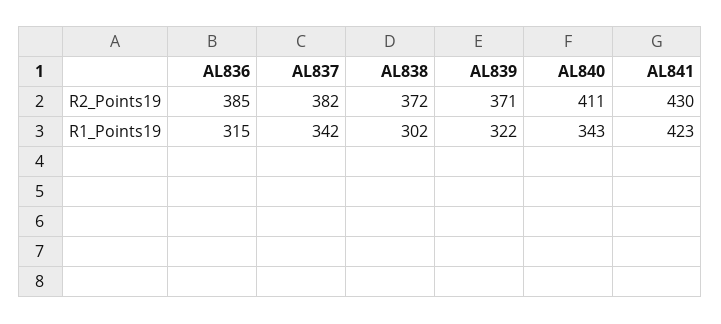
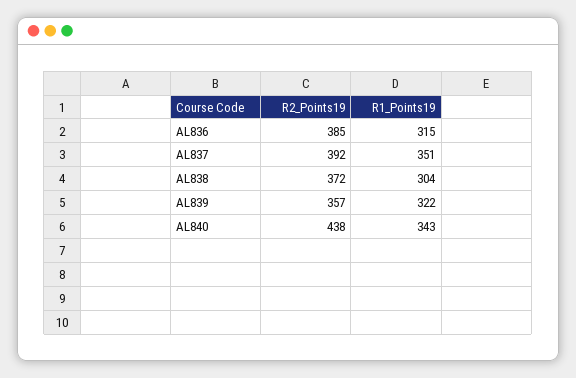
  {
    "AL836": {
      "R2_Points19": 385,
      "R1_Points19": 315
    },
    "AL837": {
-     "R2_Points19": 382,
+     "R2_Points19": 392,
-     "R1_Points19": 342
+     "R1_Points19": 351
    },
    "AL838": {
      "R2_Points19": 372,
-     "R1_Points19": 302
+     "R1_Points19": 304
    },
    "AL839": {
-     "R2_Points19": 371,
+     "R2_Points19": 357,
      "R1_Points19": 322
    },
    "AL840": {
-     "R2_Points19": 411,
+     "R2_Points19": 438,
      "R1_Points19": 343
-   },
+   }
-   "AL841": {
-     "R2_Points19": 430,
-     "R1_Points19": 423
-   }
  }

